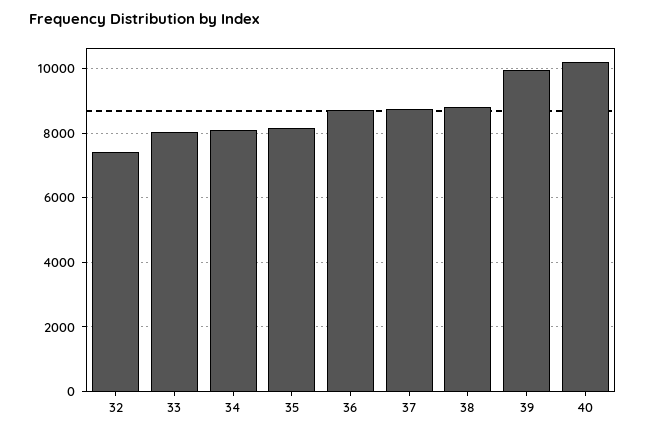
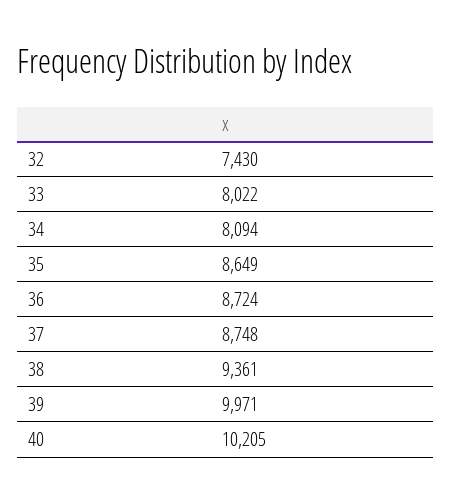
  {
    "32": 7430,
    "33": 8022,
    "34": 8094,
-   "35": 8200,
+   "35": 8649,
    "36": 8724,
    "37": 8748,
-   "38": 8800,
+   "38": 9361,
    "39": 9971,
    "40": 10205
  }

